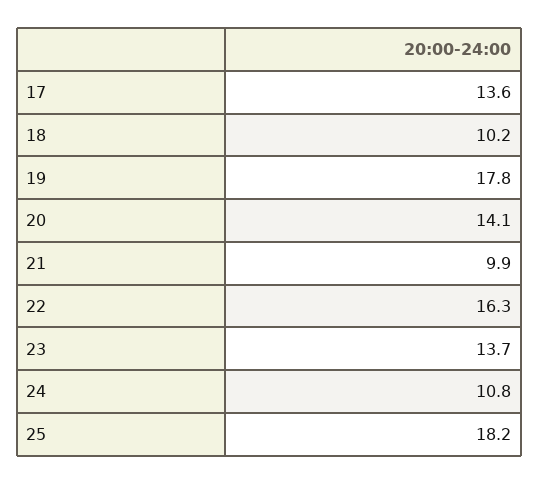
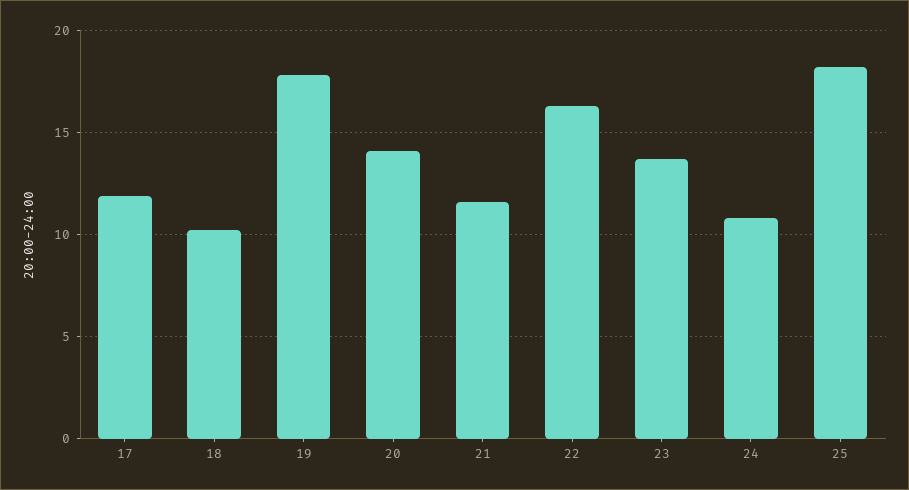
  {
-   "17": 13.6,
+   "17": 12,
    "18": 10.2,
    "19": 17.8,
    "20": 14.1,
-   "21": 9.9,
+   "21": 11.5,
    "22": 16.3,
    "23": 13.7,
    "24": 10.8,
    "25": 18.2
  }

